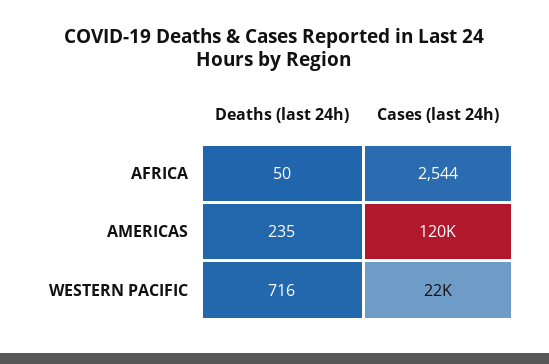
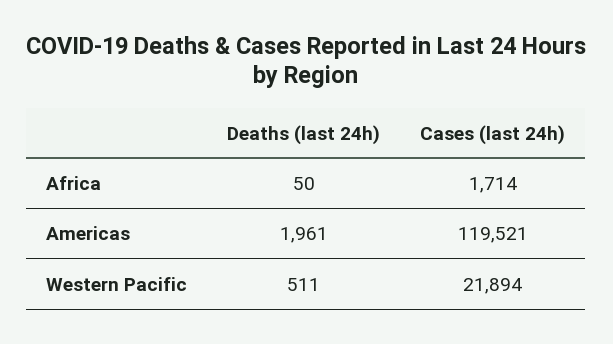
  {
    "Deaths (last 24h)": {
      "AFRICA": 50,
-     "AMERICAS": 235,
+     "AMERICAS": 1961,
-     "WESTERN PACIFIC": 716
+     "WESTERN PACIFIC": 511
    },
    "Cases (last 24h)": {
-     "AFRICA": 2544,
+     "AFRICA": 1714,
      "AMERICAS": 119521,
      "WESTERN PACIFIC": 21894
    }
  }

